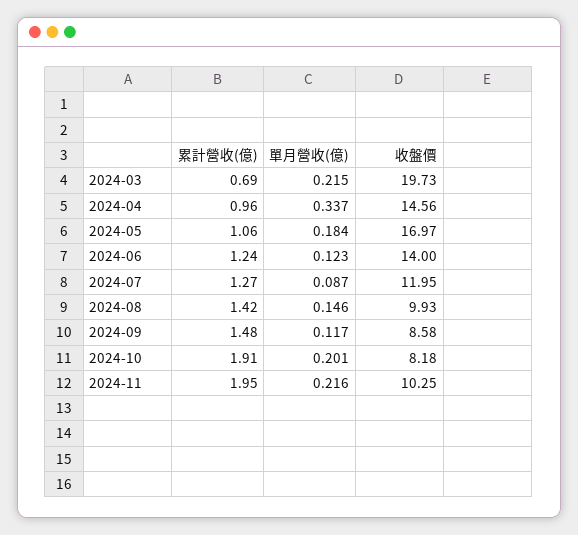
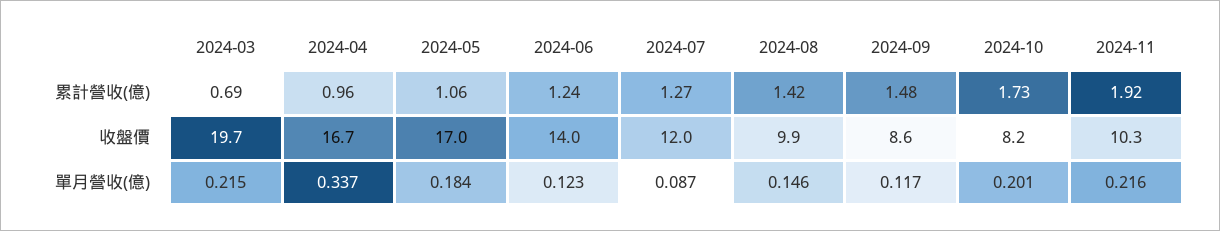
  {
    "累計營收(億)": {
      "2024-03": 0.69,
      "2024-04": 0.96,
      "2024-05": 1.06,
      "2024-06": 1.24,
      "2024-07": 1.27,
      "2024-08": 1.42,
      "2024-09": 1.48,
-     "2024-10": 1.91,
+     "2024-10": 1.73,
-     "2024-11": 1.95
+     "2024-11": 1.92
    },
    "單月營收(億)": {
      "2024-03": 0.215,
      "2024-04": 0.337,
      "2024-05": 0.184,
      "2024-06": 0.123,
      "2024-07": 0.087,
      "2024-08": 0.146,
      "2024-09": 0.117,
      "2024-10": 0.201,
      "2024-11": 0.216
    },
    "收盤價": {
      "2024-03": 19.73,
-     "2024-04": 14.56,
+     "2024-04": 16.7,
      "2024-05": 16.97,
      "2024-06": 14,
      "2024-07": 11.95,
      "2024-08": 9.93,
      "2024-09": 8.58,
      "2024-10": 8.18,
      "2024-11": 10.25
    }
  }

